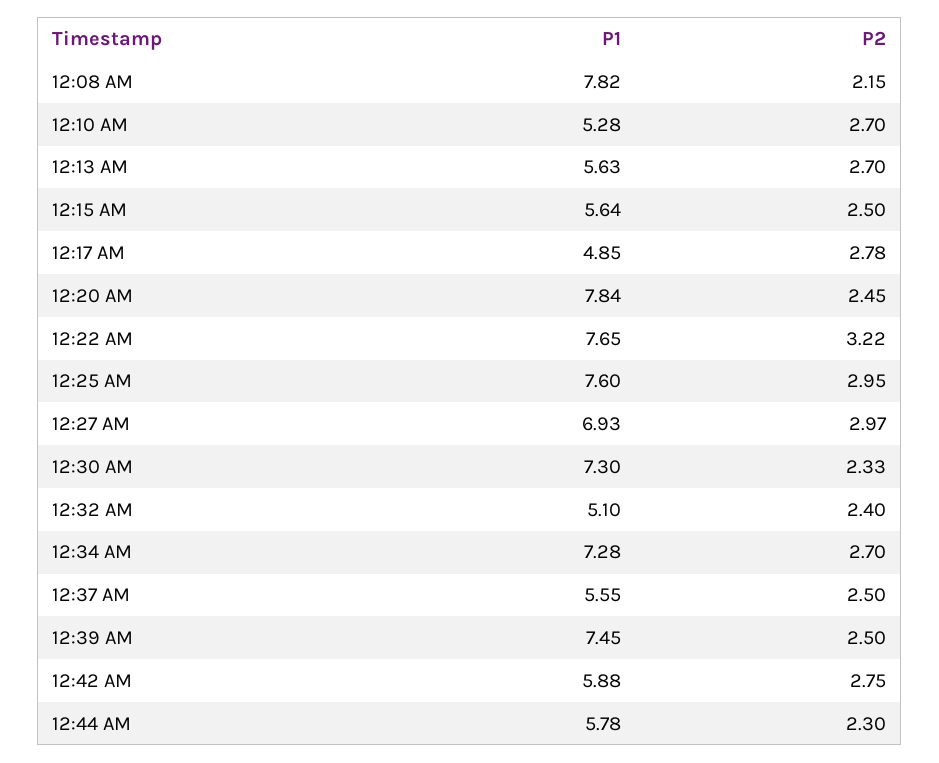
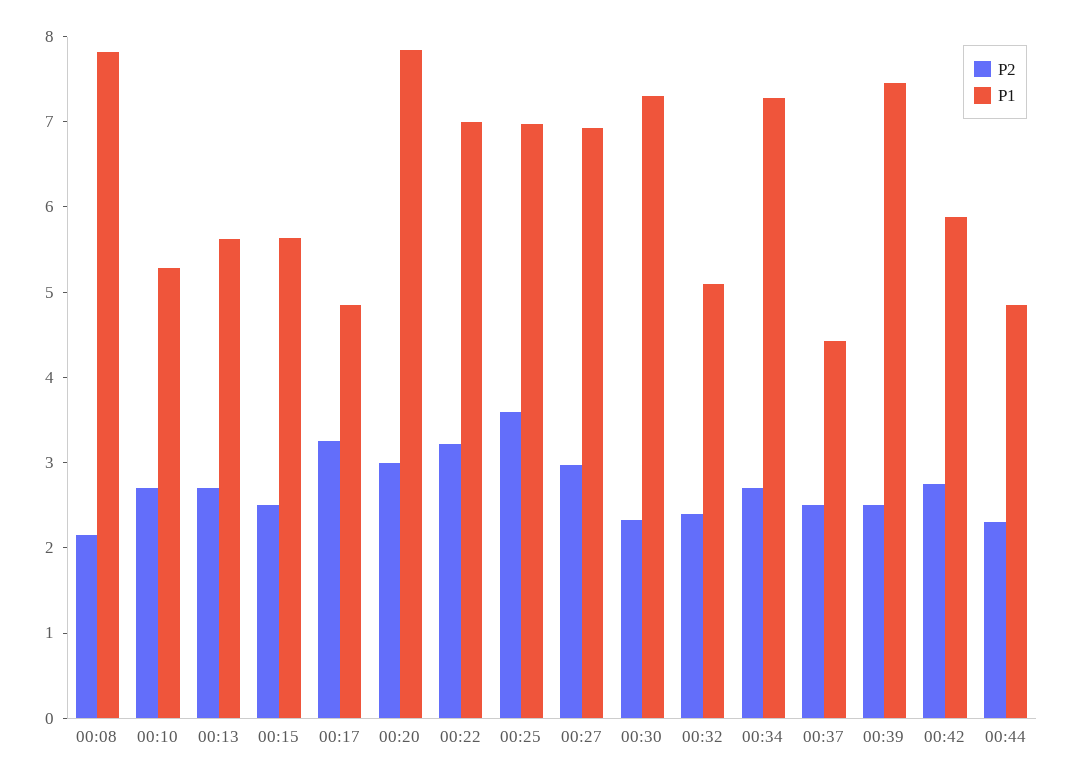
  {
    "P1": {
      "12:08 AM": 7.82,
      "12:10 AM": 5.28,
      "12:13 AM": 5.63,
      "12:15 AM": 5.64,
      "12:17 AM": 4.85,
      "12:20 AM": 7.84,
-     "12:22 AM": 7.65,
+     "12:22 AM": 7,
-     "12:25 AM": 7.6,
+     "12:25 AM": 7,
      "12:27 AM": 6.93,
      "12:30 AM": 7.3,
      "12:32 AM": 5.1,
      "12:34 AM": 7.28,
-     "12:37 AM": 5.55,
+     "12:37 AM": 4.4,
      "12:39 AM": 7.45,
      "12:42 AM": 5.88,
-     "12:44 AM": 5.78
+     "12:44 AM": 4.8
    },
    "P2": {
      "12:08 AM": 2.15,
      "12:10 AM": 2.7,
      "12:13 AM": 2.7,
      "12:15 AM": 2.5,
-     "12:17 AM": 2.78,
+     "12:17 AM": 3.2,
-     "12:20 AM": 2.45,
+     "12:20 AM": 3,
      "12:22 AM": 3.22,
-     "12:25 AM": 2.95,
+     "12:25 AM": 3.6,
      "12:27 AM": 2.97,
      "12:30 AM": 2.33,
      "12:32 AM": 2.4,
      "12:34 AM": 2.7,
      "12:37 AM": 2.5,
      "12:39 AM": 2.5,
      "12:42 AM": 2.75,
      "12:44 AM": 2.3
    }
  }

